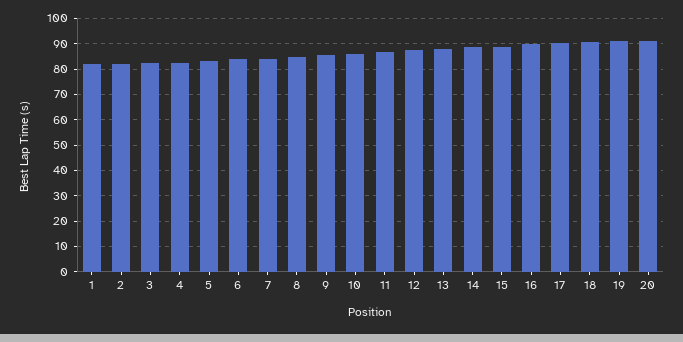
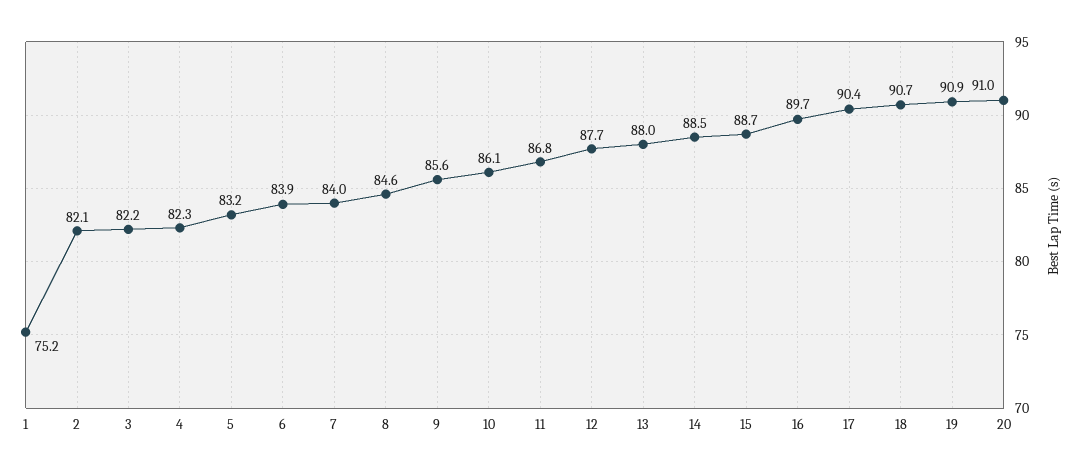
  {
-   "1": 82.5,
+   "1": 75.2,
    "2": 82.1,
    "3": 82.2,
    "4": 82.3,
    "5": 83.2,
    "6": 83.9,
    "7": 84,
    "8": 84.6,
    "9": 85.6,
    "10": 86.1,
    "11": 86.8,
    "12": 87.7,
    "13": 88,
    "14": 88.5,
    "15": 88.7,
    "16": 89.7,
    "17": 90.4,
    "18": 90.7,
    "19": 90.9,
    "20": 91
  }

